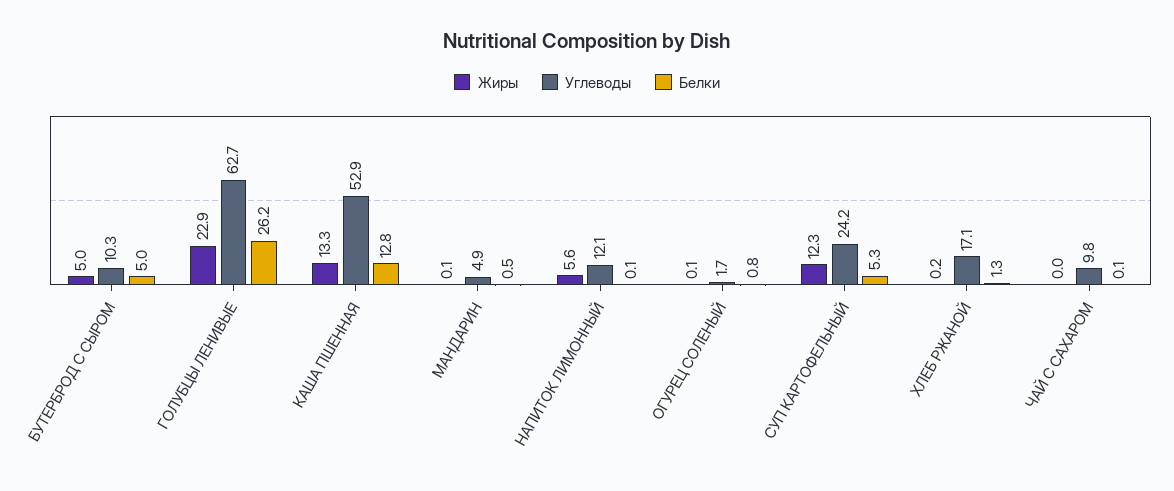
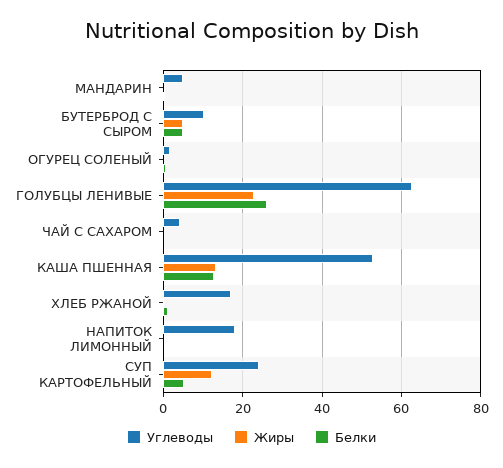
  {
    "Жиры": {
      "БУТЕРБРОД С СЫРОМ": 5,
      "ГОЛУБЦЫ ЛЕНИВЫЕ": 22.9,
      "КАША ПШЕННАЯ": 13.3,
      "МАНДАРИН": 0.1,
-     "НАПИТОК ЛИМОННЫЙ": 5.6,
+     "НАПИТОК ЛИМОННЫЙ": 0,
      "ОГУРЕЦ СОЛЕНЫЙ": 0.1,
      "СУП КАРТОФЕЛЬНЫЙ": 12.3,
      "ХЛЕБ РЖАНОЙ": 0.2,
      "ЧАЙ С САХАРОМ": 0
    },
    "Углеводы": {
      "БУТЕРБРОД С СЫРОМ": 10.3,
      "ГОЛУБЦЫ ЛЕНИВЫЕ": 62.7,
      "КАША ПШЕННАЯ": 52.9,
      "МАНДАРИН": 4.9,
-     "НАПИТОК ЛИМОННЫЙ": 12.1,
+     "НАПИТОК ЛИМОННЫЙ": 18,
      "ОГУРЕЦ СОЛЕНЫЙ": 1.7,
      "СУП КАРТОФЕЛЬНЫЙ": 24.2,
      "ХЛЕБ РЖАНОЙ": 17.1,
-     "ЧАЙ С САХАРОМ": 9.8
+     "ЧАЙ С САХАРОМ": 4
    },
    "Белки": {
      "БУТЕРБРОД С СЫРОМ": 5,
      "ГОЛУБЦЫ ЛЕНИВЫЕ": 26.2,
      "КАША ПШЕННАЯ": 12.8,
      "МАНДАРИН": 0.5,
      "НАПИТОК ЛИМОННЫЙ": 0.1,
      "ОГУРЕЦ СОЛЕНЫЙ": 0.8,
      "СУП КАРТОФЕЛЬНЫЙ": 5.3,
      "ХЛЕБ РЖАНОЙ": 1.3,
      "ЧАЙ С САХАРОМ": 0.1
    }
  }

